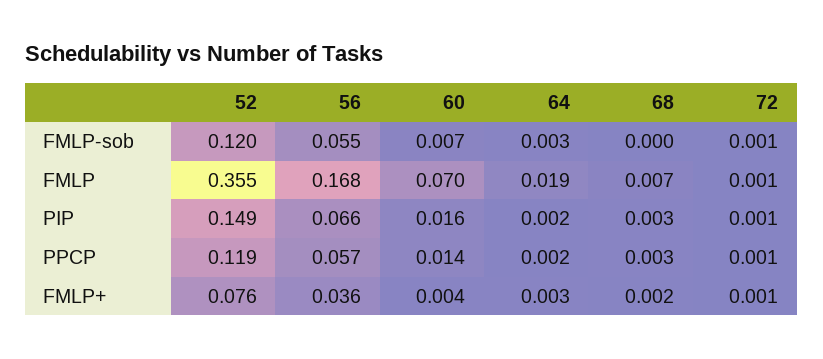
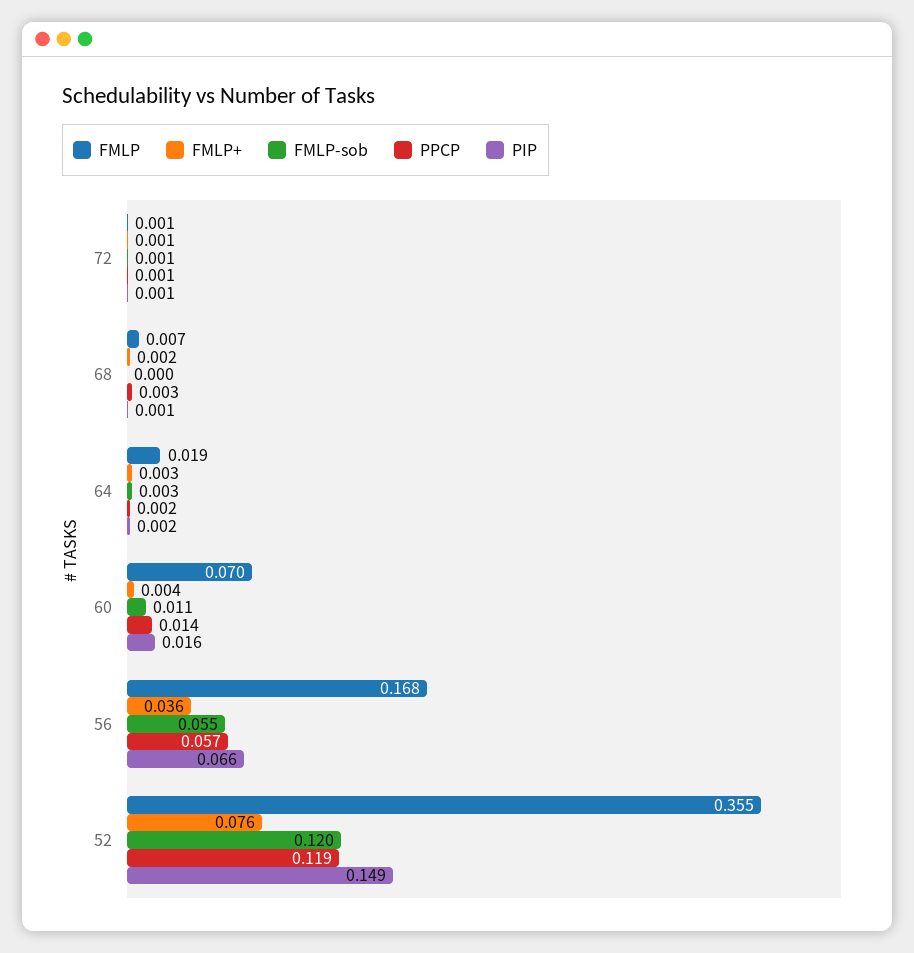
  {
    "FMLP-sob": {
      "52": 0.12,
      "56": 0.055,
-     "60": 0.007,
+     "60": 0.011,
      "64": 0.003,
      "68": 0,
      "72": 0.001
    },
    "FMLP": {
      "52": 0.355,
      "56": 0.168,
      "60": 0.07,
      "64": 0.019,
      "68": 0.007,
      "72": 0.001
    },
    "PIP": {
      "52": 0.149,
      "56": 0.066,
      "60": 0.016,
      "64": 0.002,
-     "68": 0.003,
+     "68": 0.001,
      "72": 0.001
    },
    "PPCP": {
      "52": 0.119,
      "56": 0.057,
      "60": 0.014,
      "64": 0.002,
      "68": 0.003,
      "72": 0.001
    },
    "FMLP+": {
      "52": 0.076,
      "56": 0.036,
      "60": 0.004,
      "64": 0.003,
      "68": 0.002,
      "72": 0.001
    }
  }

